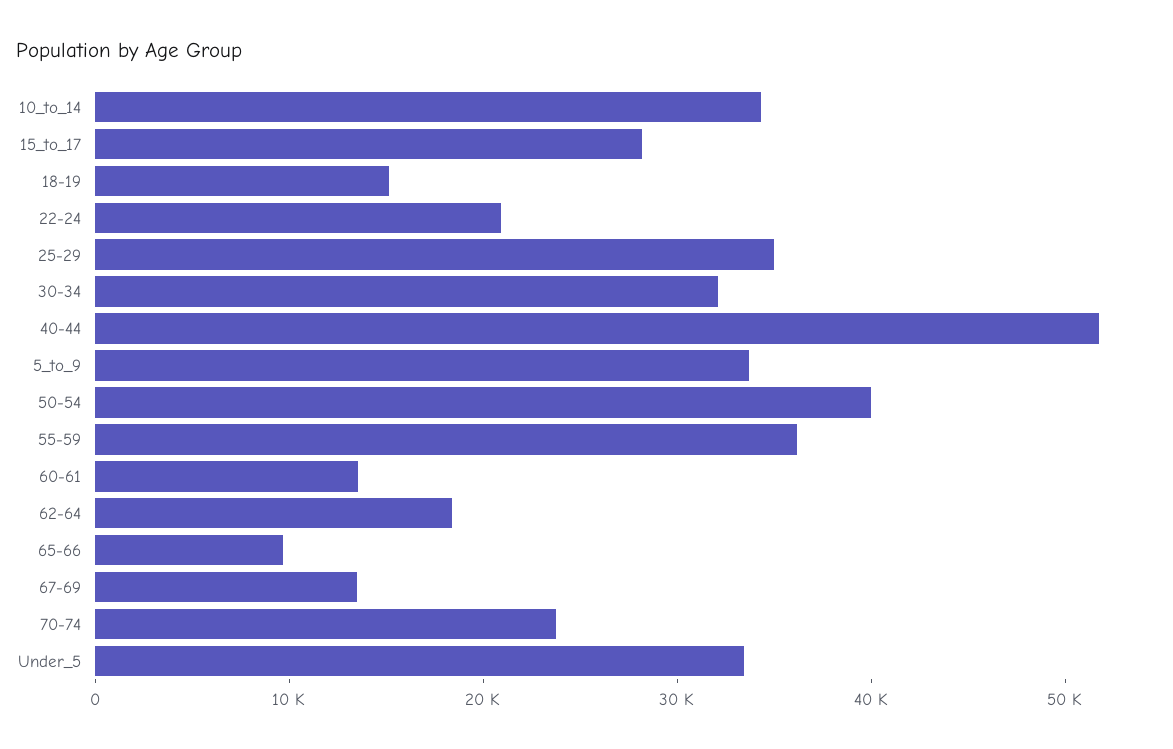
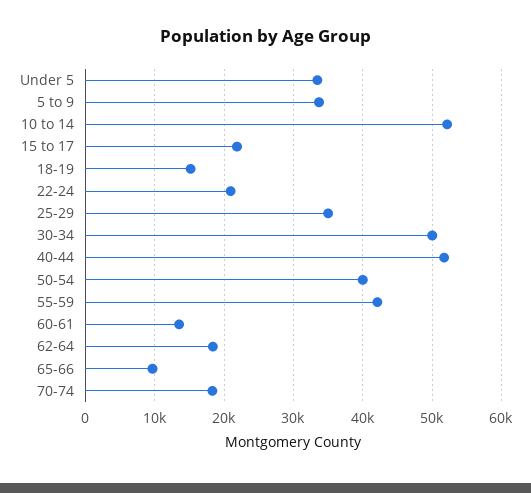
  {
-   "10_to_14": 34000,
+   "10_to_14": 52000,
-   "15_to_17": 28000,
+   "15_to_17": 22000,
    "18-19": 15000,
    "22-24": 21000,
    "25-29": 35000,
-   "30-34": 32000,
+   "30-34": 50000,
    "40-44": 52000,
    "5_to_9": 34000,
    "50-54": 40000,
-   "55-59": 36000,
+   "55-59": 42000,
    "60-61": 14000,
    "62-64": 18000,
    "65-66": 10000,
-   "67-69": 14000,
-   "70-74": 24000,
+   "70-74": 18000,
    "Under_5": 33000
  }

